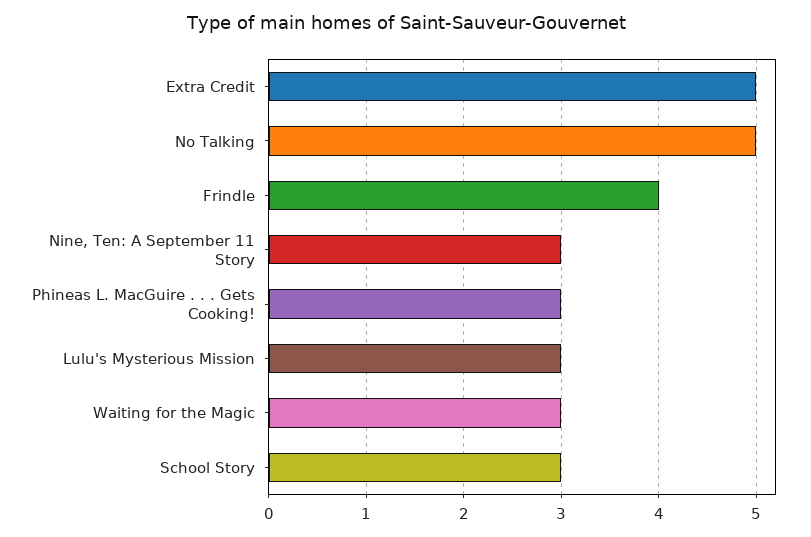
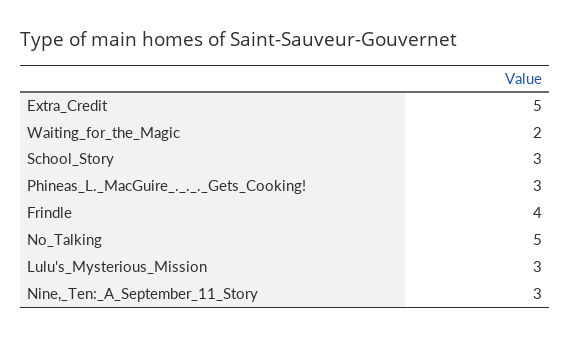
  {
    "Extra Credit": 5,
    "No Talking": 5,
    "Frindle": 4,
    "Nine, Ten: A September 11 Story": 3,
    "Phineas L. MacGuire . . . Gets Cooking!": 3,
    "Lulu's Mysterious Mission": 3,
-   "Waiting for the Magic": 3,
+   "Waiting for the Magic": 2,
    "School Story": 3
  }

